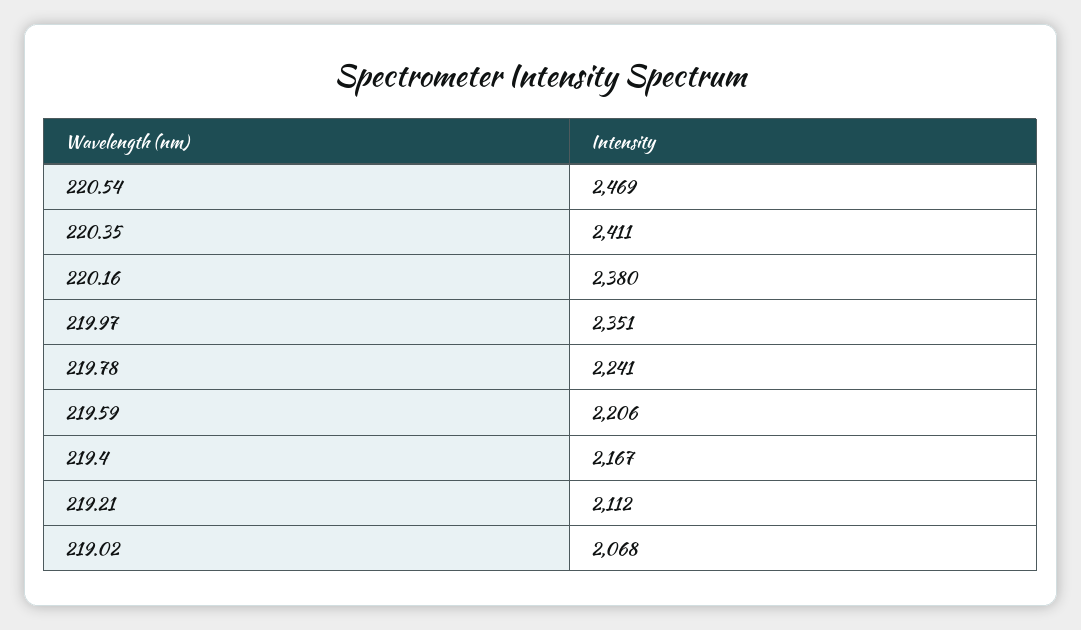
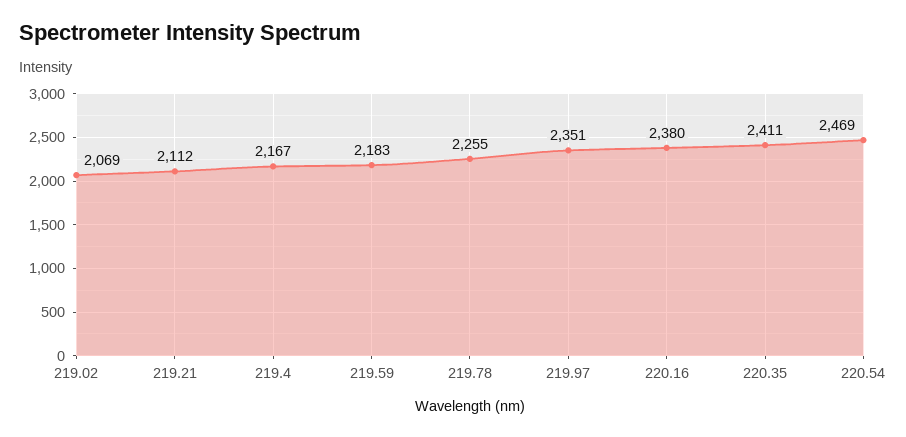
  {
    "220.54": 2469,
    "220.35": 2411,
    "220.16": 2380,
    "219.97": 2351,
-   "219.78": 2241,
+   "219.78": 2255,
-   "219.59": 2206,
+   "219.59": 2183,
    "219.4": 2167,
    "219.21": 2112,
-   "219.02": 2068
+   "219.02": 2069
  }

